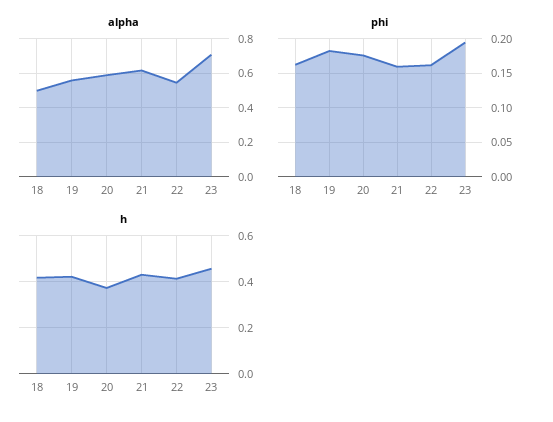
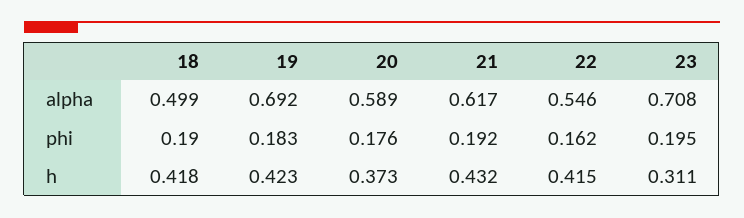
  {
    "alpha": {
      "18": 0.499,
-     "19": 0.55,
+     "19": 0.692,
      "20": 0.589,
      "21": 0.617,
      "22": 0.546,
      "23": 0.708
    },
    "phi": {
-     "18": 0.16,
+     "18": 0.19,
      "19": 0.183,
      "20": 0.176,
-     "21": 0.16,
+     "21": 0.192,
      "22": 0.162,
      "23": 0.195
    },
    "h": {
      "18": 0.418,
      "19": 0.423,
      "20": 0.373,
      "21": 0.432,
      "22": 0.415,
-     "23": 0.45
+     "23": 0.311
    }
  }

